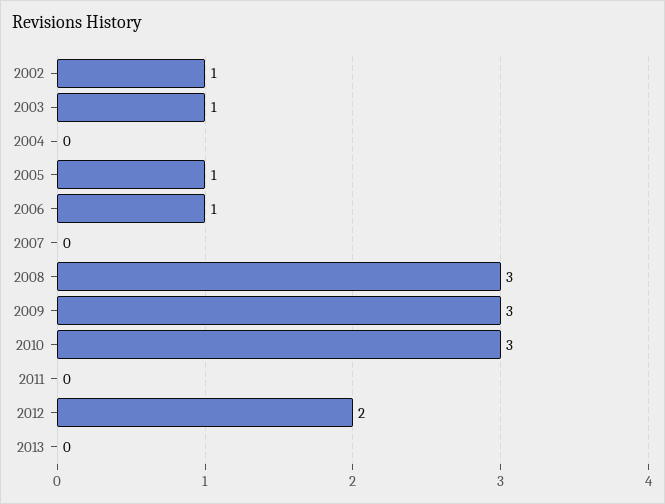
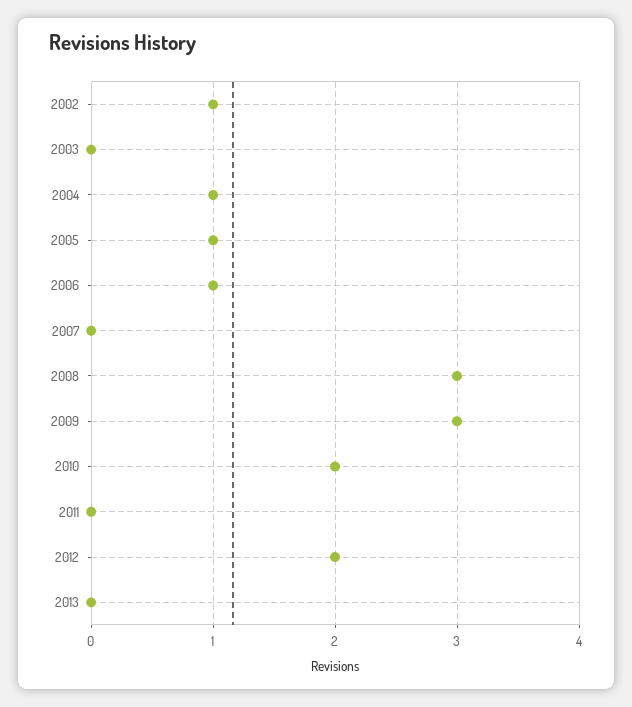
  {
    "2002": 1,
-   "2003": 1,
+   "2003": 0,
-   "2004": 0,
+   "2004": 1,
    "2005": 1,
    "2006": 1,
    "2007": 0,
    "2008": 3,
    "2009": 3,
-   "2010": 3,
+   "2010": 2,
    "2011": 0,
    "2012": 2,
    "2013": 0
  }

